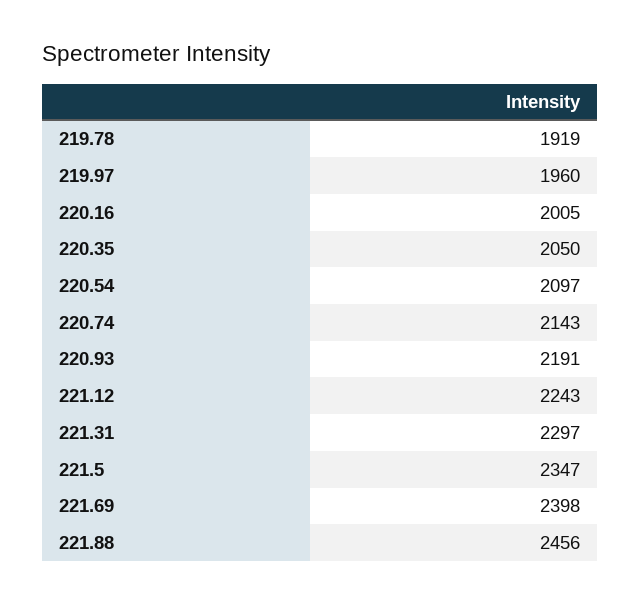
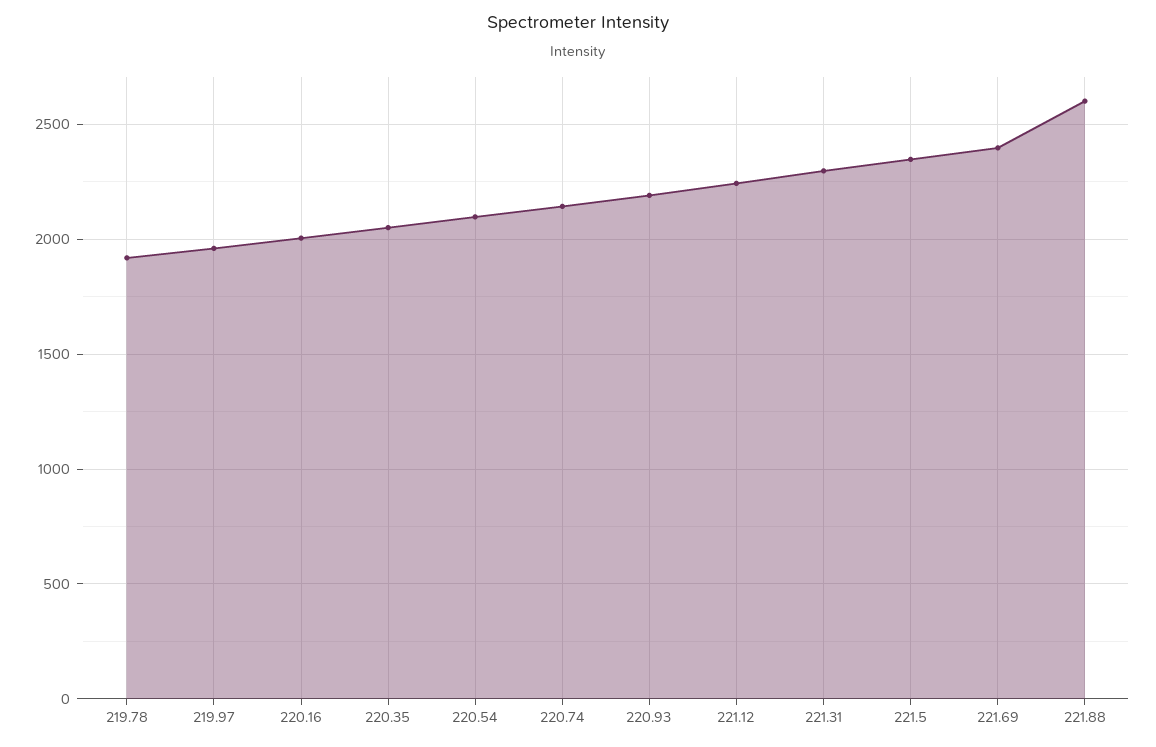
  {
    "219.78": 1919,
    "219.97": 1960,
    "220.16": 2005,
    "220.35": 2050,
    "220.54": 2097,
    "220.74": 2143,
    "220.93": 2191,
    "221.12": 2243,
    "221.31": 2297,
    "221.5": 2347,
    "221.69": 2398,
-   "221.88": 2456
+   "221.88": 2600
  }

